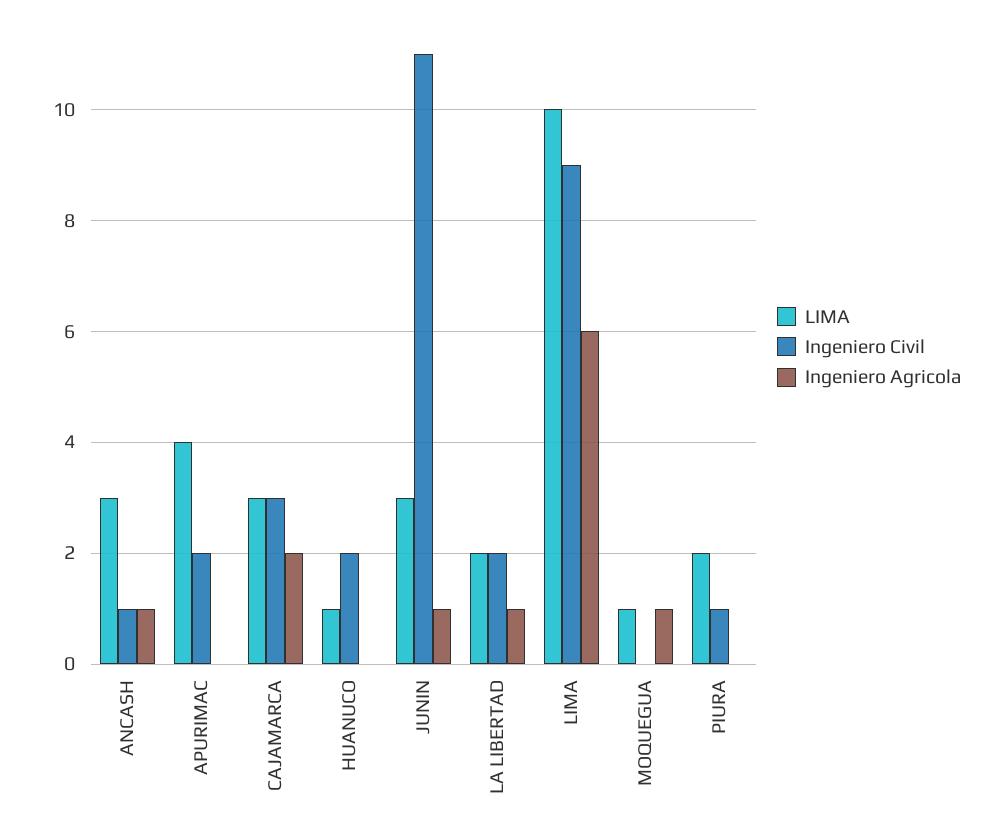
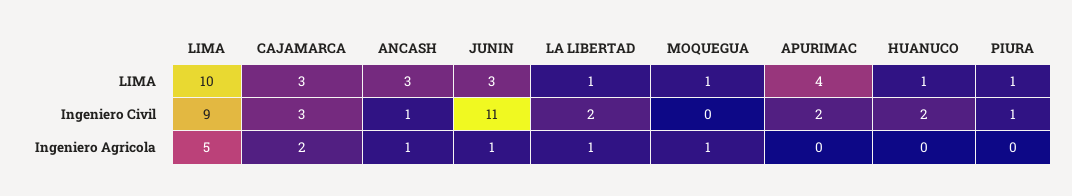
  {
    "LIMA": {
      "ANCASH": 3,
      "APURIMAC": 4,
      "CAJAMARCA": 3,
      "HUANUCO": 1,
      "JUNIN": 3,
-     "LA LIBERTAD": 2,
+     "LA LIBERTAD": 1,
      "LIMA": 10,
      "MOQUEGUA": 1,
-     "PIURA": 2
+     "PIURA": 1
    },
    "Ingeniero Civil": {
      "ANCASH": 1,
      "APURIMAC": 2,
      "CAJAMARCA": 3,
      "HUANUCO": 2,
      "JUNIN": 11,
      "LA LIBERTAD": 2,
      "LIMA": 9,
      "MOQUEGUA": 0,
      "PIURA": 1
    },
    "Ingeniero Agricola": {
      "ANCASH": 1,
      "APURIMAC": 0,
      "CAJAMARCA": 2,
      "HUANUCO": 0,
      "JUNIN": 1,
      "LA LIBERTAD": 1,
-     "LIMA": 6,
+     "LIMA": 5,
      "MOQUEGUA": 1,
      "PIURA": 0
    }
  }

